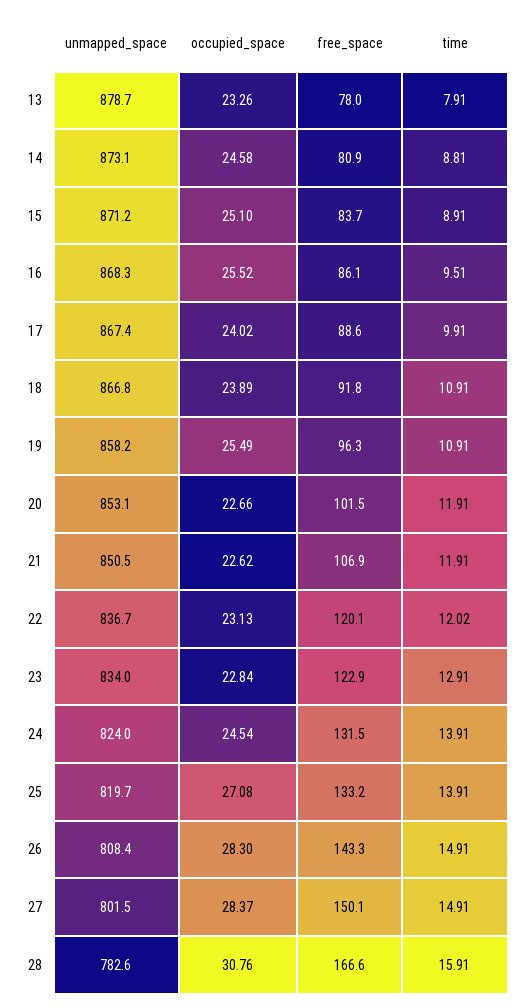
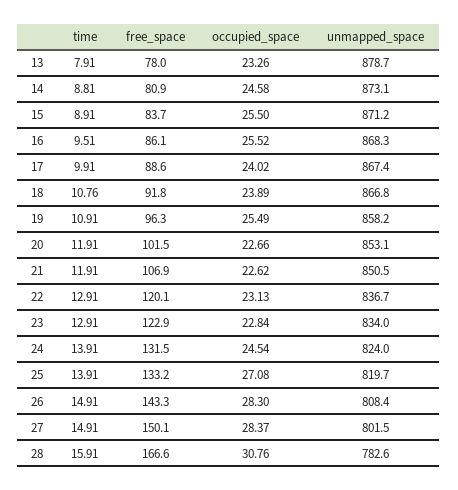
  {
    "unmapped_space": {
      "13": 878.7,
      "14": 873.1,
      "15": 871.2,
      "16": 868.3,
      "17": 867.4,
      "18": 866.8,
      "19": 858.2,
      "20": 853.1,
      "21": 850.5,
      "22": 836.7,
      "23": 834,
      "24": 824,
      "25": 819.7,
      "26": 808.4,
      "27": 801.5,
      "28": 782.6
    },
    "occupied_space": {
      "13": 23.26,
      "14": 24.58,
-     "15": 25.1,
+     "15": 25.5,
      "16": 25.52,
      "17": 24.02,
      "18": 23.89,
      "19": 25.49,
      "20": 22.66,
      "21": 22.62,
      "22": 23.13,
      "23": 22.84,
      "24": 24.54,
      "25": 27.08,
      "26": 28.3,
      "27": 28.37,
      "28": 30.76
    },
    "free_space": {
      "13": 78,
      "14": 80.9,
      "15": 83.7,
      "16": 86.1,
      "17": 88.6,
      "18": 91.8,
      "19": 96.3,
      "20": 101.5,
      "21": 106.9,
      "22": 120.1,
      "23": 122.9,
      "24": 131.5,
      "25": 133.2,
      "26": 143.3,
      "27": 150.1,
      "28": 166.6
    },
    "time": {
      "13": 7.91,
      "14": 8.81,
      "15": 8.91,
      "16": 9.51,
      "17": 9.91,
-     "18": 10.91,
+     "18": 10.76,
      "19": 10.91,
      "20": 11.91,
      "21": 11.91,
-     "22": 12.02,
+     "22": 12.91,
      "23": 12.91,
      "24": 13.91,
      "25": 13.91,
      "26": 14.91,
      "27": 14.91,
      "28": 15.91
    }
  }

